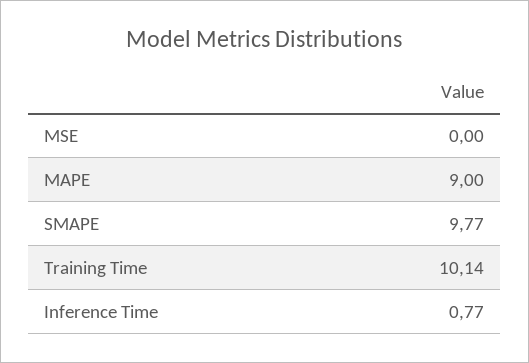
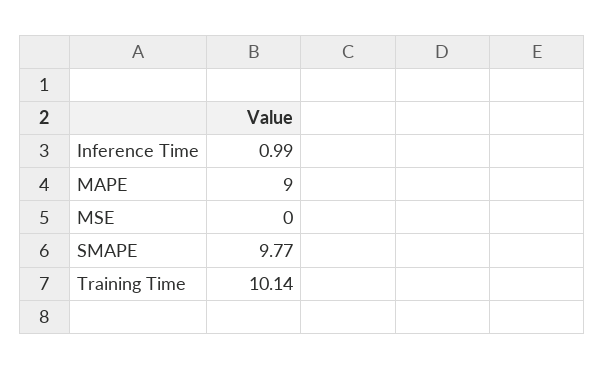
  {
    "MSE": 0,
    "MAPE": 9,
    "SMAPE": 9.77,
    "Training Time": 10.14,
-   "Inference Time": 0.77
+   "Inference Time": 0.99
  }

